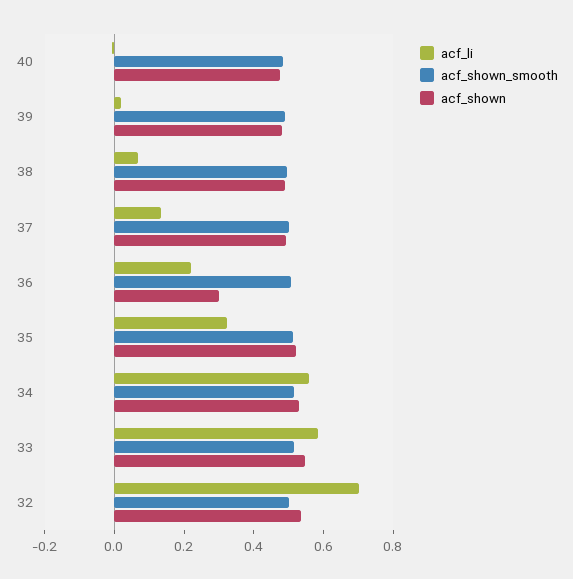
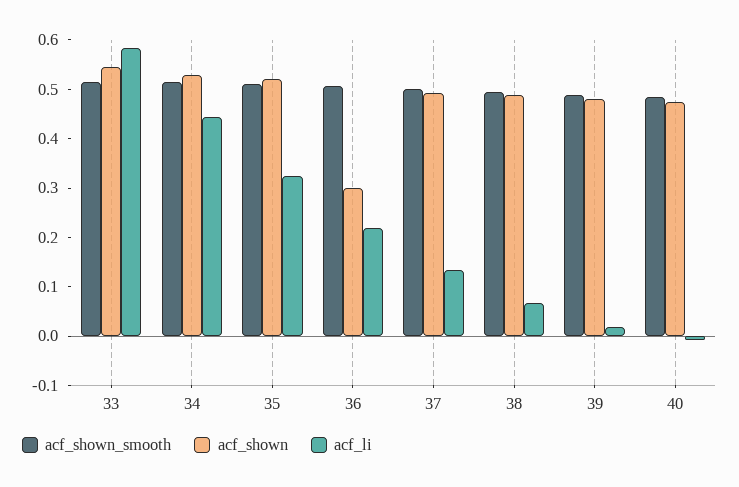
  {
    "acf_li": {
      "40": 0,
      "39": 0.02,
      "38": 0.06,
      "37": 0.14,
      "36": 0.22,
      "35": 0.32,
-     "34": 0.55,
+     "34": 0.44,
-     "33": 0.58,
+     "33": 0.58
-     "32": 0.7
    },
    "acf_shown_smooth": {
      "40": 0.48,
      "39": 0.48,
      "38": 0.5,
      "37": 0.5,
      "36": 0.5,
      "35": 0.52,
      "34": 0.52,
-     "33": 0.52,
+     "33": 0.52
-     "32": 0.5
    },
    "acf_shown": {
      "40": 0.48,
      "39": 0.48,
      "38": 0.48,
      "37": 0.5,
      "36": 0.3,
      "35": 0.52,
      "34": 0.52,
-     "33": 0.54,
+     "33": 0.54
-     "32": 0.55
    }
  }

